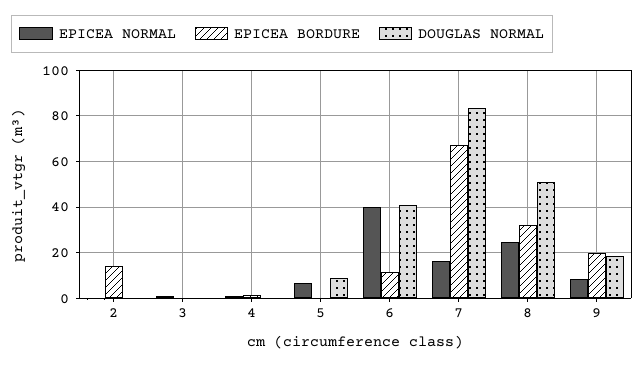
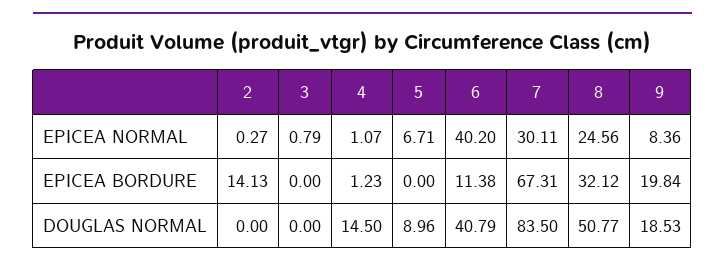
  {
    "EPICEA NORMAL": {
      "2": 0.27,
      "3": 0.79,
      "4": 1.07,
      "5": 6.71,
      "6": 40.2,
-     "7": 15,
+     "7": 30.11,
      "8": 24.56,
      "9": 8.36
    },
    "EPICEA BORDURE": {
      "2": 14.13,
      "3": 0,
      "4": 1.23,
      "5": 0,
      "6": 11.38,
      "7": 67.31,
      "8": 32.12,
      "9": 19.84
    },
    "DOUGLAS NORMAL": {
      "2": 0,
      "3": 0,
-     "4": 0,
+     "4": 14.5,
      "5": 8.96,
      "6": 40.79,
      "7": 83.5,
      "8": 50.77,
      "9": 18.53
    }
  }

